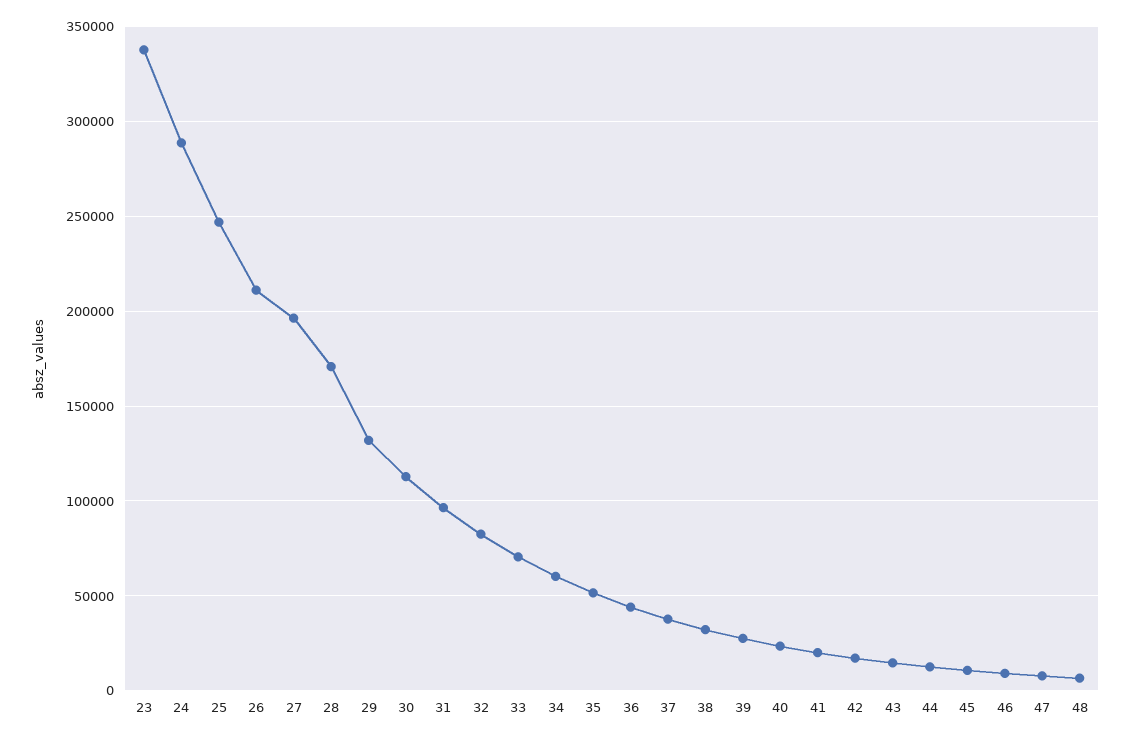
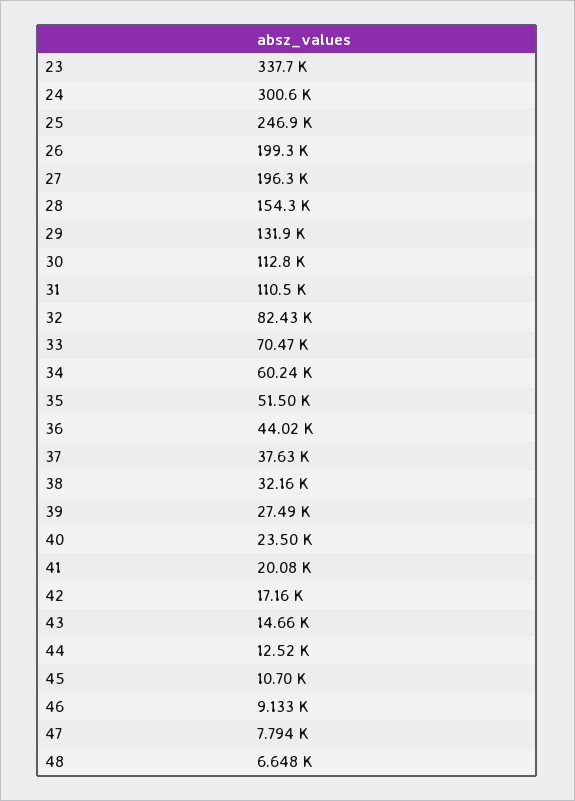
  {
    "23": 337700,
-   "24": 290000,
+   "24": 300600,
    "25": 246900,
-   "26": 210000,
+   "26": 199300,
    "27": 196300,
-   "28": 170000,
+   "28": 154300,
    "29": 131900,
    "30": 112800,
-   "31": 95000,
+   "31": 110500,
    "32": 82430,
    "33": 70470,
    "34": 60240,
    "35": 51500,
    "36": 44020,
    "37": 37630,
    "38": 32160,
    "39": 27490,
    "40": 23500,
    "41": 20080,
    "42": 17160,
    "43": 14660,
    "44": 12520,
    "45": 10700,
    "46": 9133,
    "47": 7794,
    "48": 6648
  }

